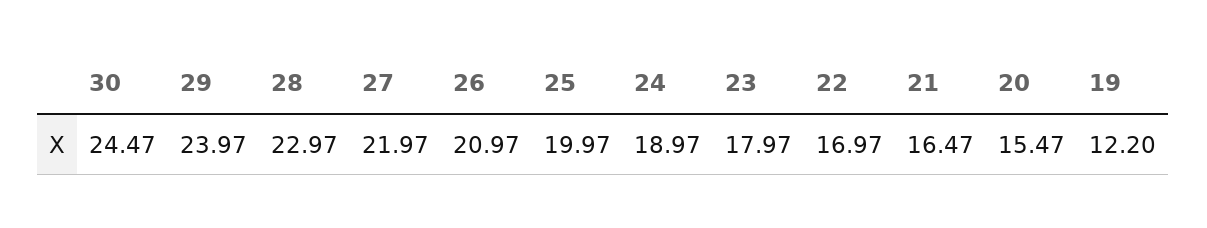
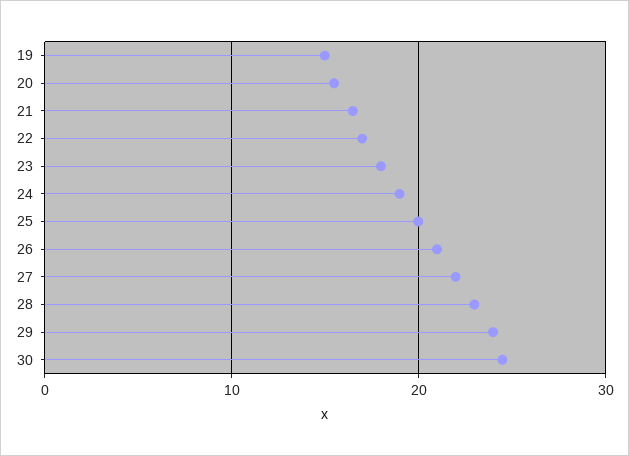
  {
    "30": 24.47,
    "29": 23.97,
    "28": 22.97,
    "27": 21.97,
    "26": 20.97,
    "25": 19.97,
    "24": 18.97,
    "23": 17.97,
    "22": 16.97,
    "21": 16.47,
    "20": 15.47,
-   "19": 12.2
+   "19": 15
  }

